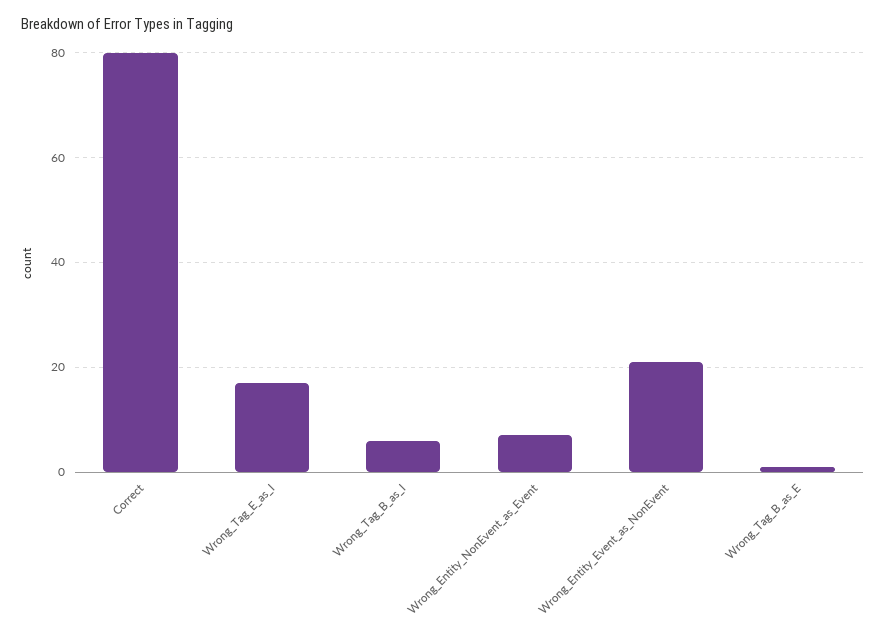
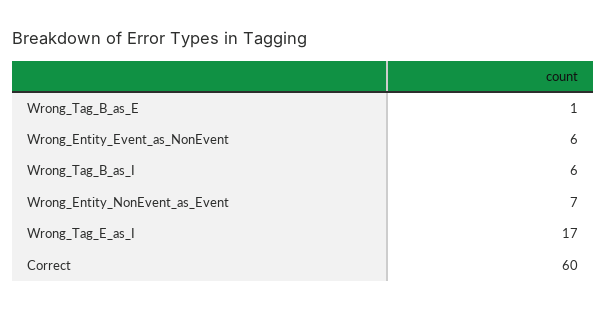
  {
-   "Correct": 80,
+   "Correct": 60,
    "Wrong_Tag_E_as_I": 17,
    "Wrong_Tag_B_as_I": 6,
    "Wrong_Entity_NonEvent_as_Event": 7,
-   "Wrong_Entity_Event_as_NonEvent": 20,
+   "Wrong_Entity_Event_as_NonEvent": 6,
    "Wrong_Tag_B_as_E": 1
  }

